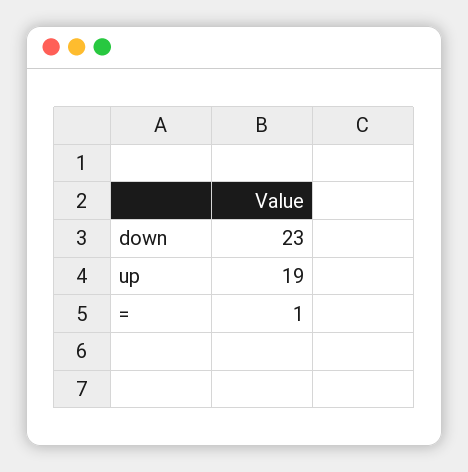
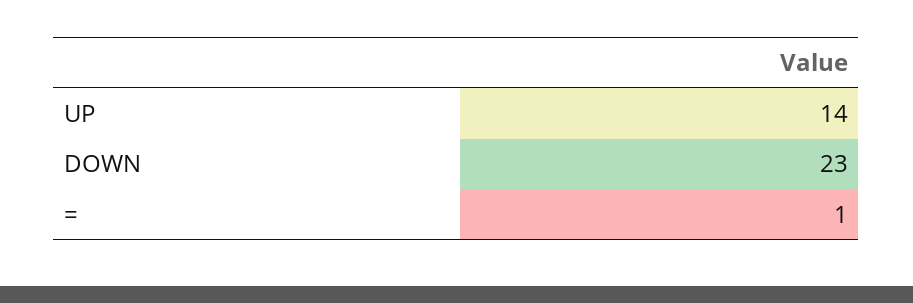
  {
    "down": 23,
-   "up": 19,
+   "up": 14,
    "=": 1
  }

